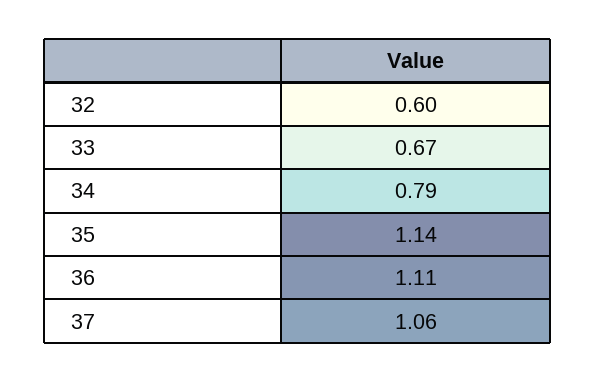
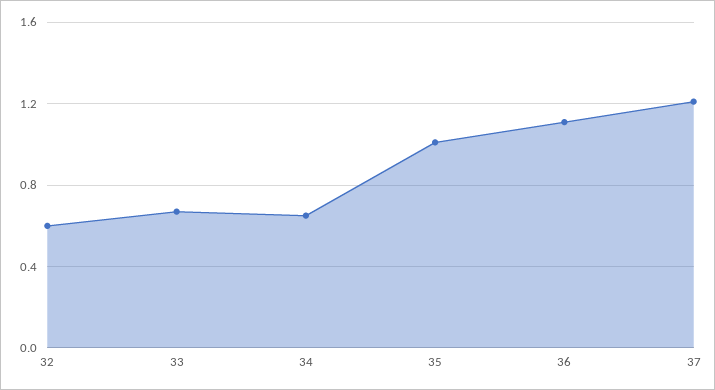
  {
    "32": 0.6,
    "33": 0.67,
-   "34": 0.79,
+   "34": 0.65,
-   "35": 1.14,
+   "35": 1,
    "36": 1.11,
-   "37": 1.06
+   "37": 1.2
  }

